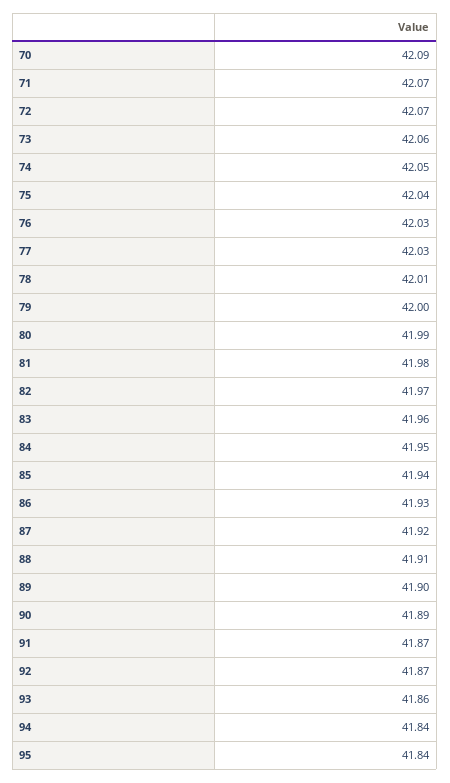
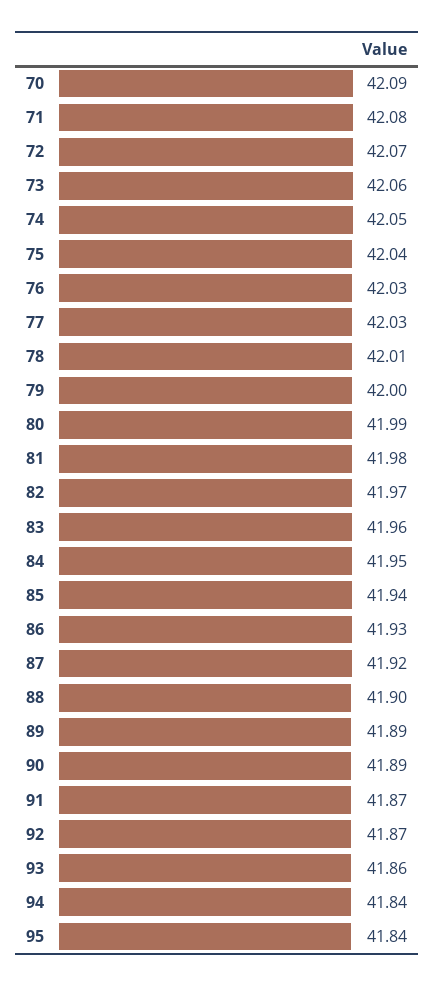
  {
    "70": 42.09,
-   "71": 42.07,
+   "71": 42.08,
    "72": 42.07,
    "73": 42.06,
    "74": 42.05,
    "75": 42.04,
    "76": 42.03,
    "77": 42.03,
    "78": 42.01,
    "79": 42,
    "80": 41.99,
    "81": 41.98,
    "82": 41.97,
    "83": 41.96,
    "84": 41.95,
    "85": 41.94,
    "86": 41.93,
    "87": 41.92,
-   "88": 41.91,
+   "88": 41.9,
-   "89": 41.9,
+   "89": 41.89,
    "90": 41.89,
    "91": 41.87,
    "92": 41.87,
    "93": 41.86,
    "94": 41.84,
    "95": 41.84
  }

